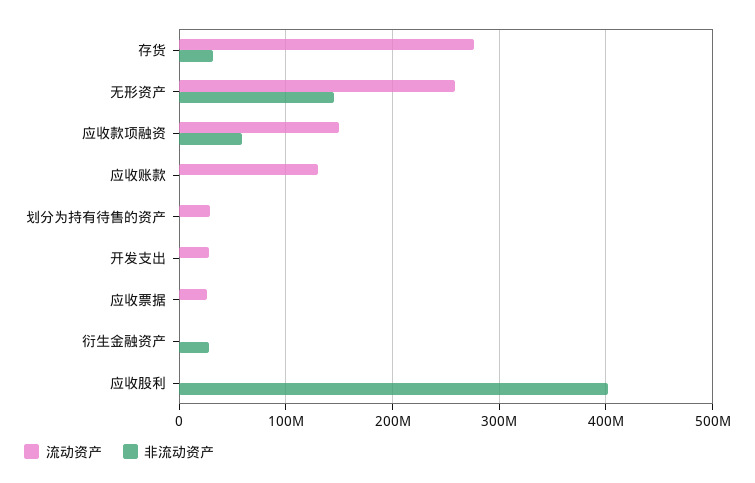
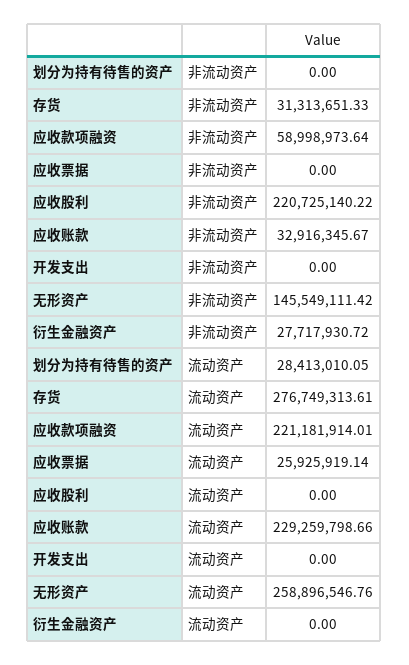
  {
    "流动资产": {
      "存货": 276749313.61,
      "无形资产": 258896546.76,
-     "应收款项融资": 150000000,
+     "应收款项融资": 221181914.01,
-     "应收账款": 130000000,
+     "应收账款": 229259798.66,
      "划分为持有待售的资产": 28413010.05,
-     "开发支出": 30000000,
+     "开发支出": 0,
      "应收票据": 25925919.14,
      "衍生金融资产": 0,
      "应收股利": 0
    },
    "非流动资产": {
      "存货": 31313651.33,
      "无形资产": 145549111.42,
      "应收款项融资": 58998973.64,
-     "应收账款": 0,
+     "应收账款": 32916345.67,
      "划分为持有待售的资产": 0,
      "开发支出": 0,
      "应收票据": 0,
      "衍生金融资产": 27717930.72,
-     "应收股利": 400000000
+     "应收股利": 220725140.22
    }
  }

